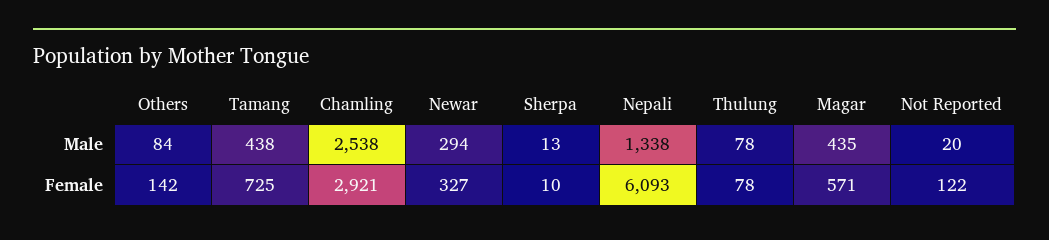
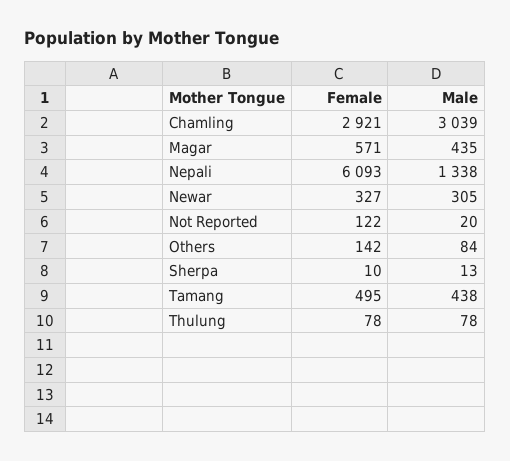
  {
    "Others": {
      "Male": 84,
      "Female": 142
    },
    "Tamang": {
      "Male": 438,
-     "Female": 725
+     "Female": 495
    },
    "Chamling": {
-     "Male": 2538,
+     "Male": 3039,
      "Female": 2921
    },
    "Newar": {
-     "Male": 294,
+     "Male": 305,
      "Female": 327
    },
    "Sherpa": {
      "Male": 13,
      "Female": 10
    },
    "Nepali": {
      "Male": 1338,
      "Female": 6093
    },
    "Thulung": {
      "Male": 78,
      "Female": 78
    },
    "Magar": {
      "Male": 435,
      "Female": 571
    },
    "Not Reported": {
      "Male": 20,
      "Female": 122
    }
  }

